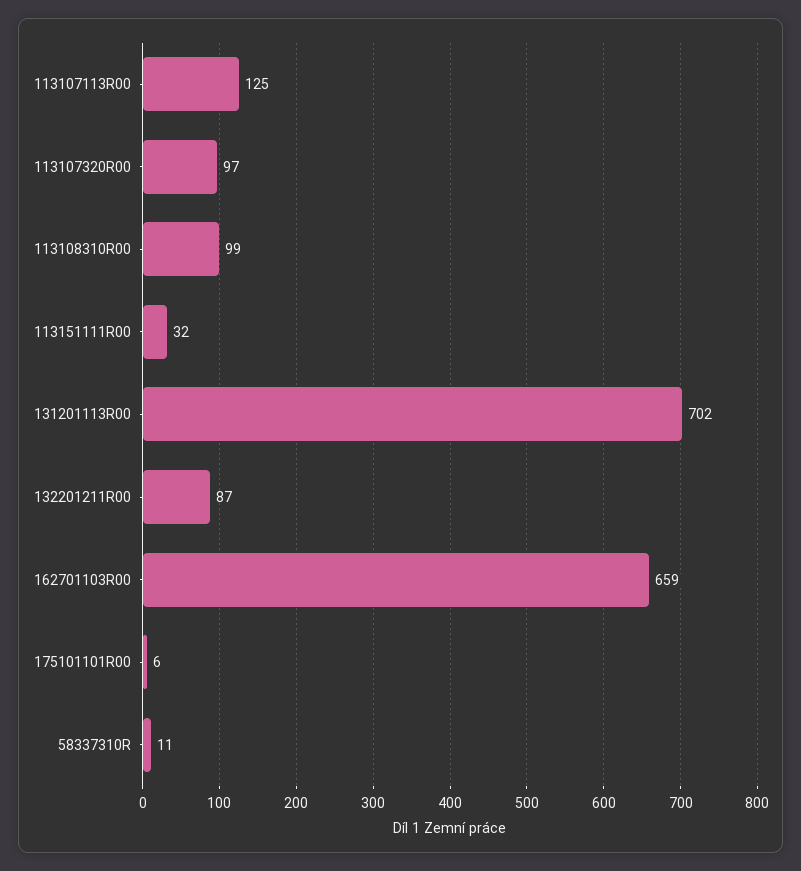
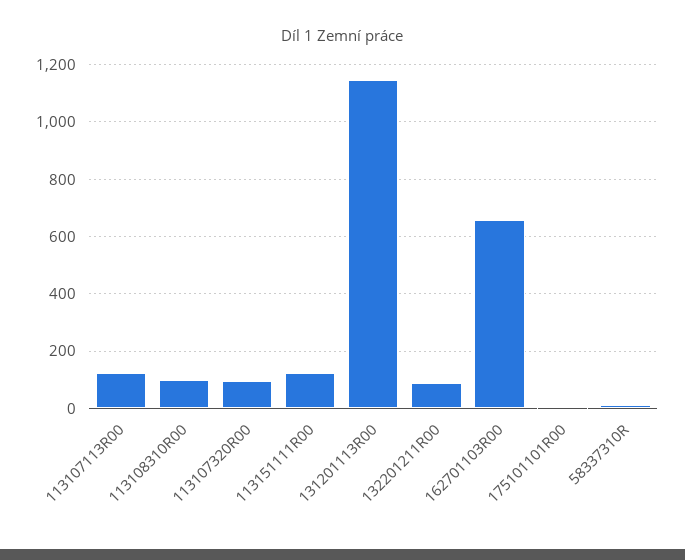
  {
    "113107113R00": 125,
    "113107320R00": 97,
    "113108310R00": 99,
-   "113151111R00": 32,
+   "113151111R00": 125,
-   "131201113R00": 702,
+   "131201113R00": 1150,
    "132201211R00": 87,
    "162701103R00": 659,
    "175101101R00": 6,
    "58337310R": 11
  }

